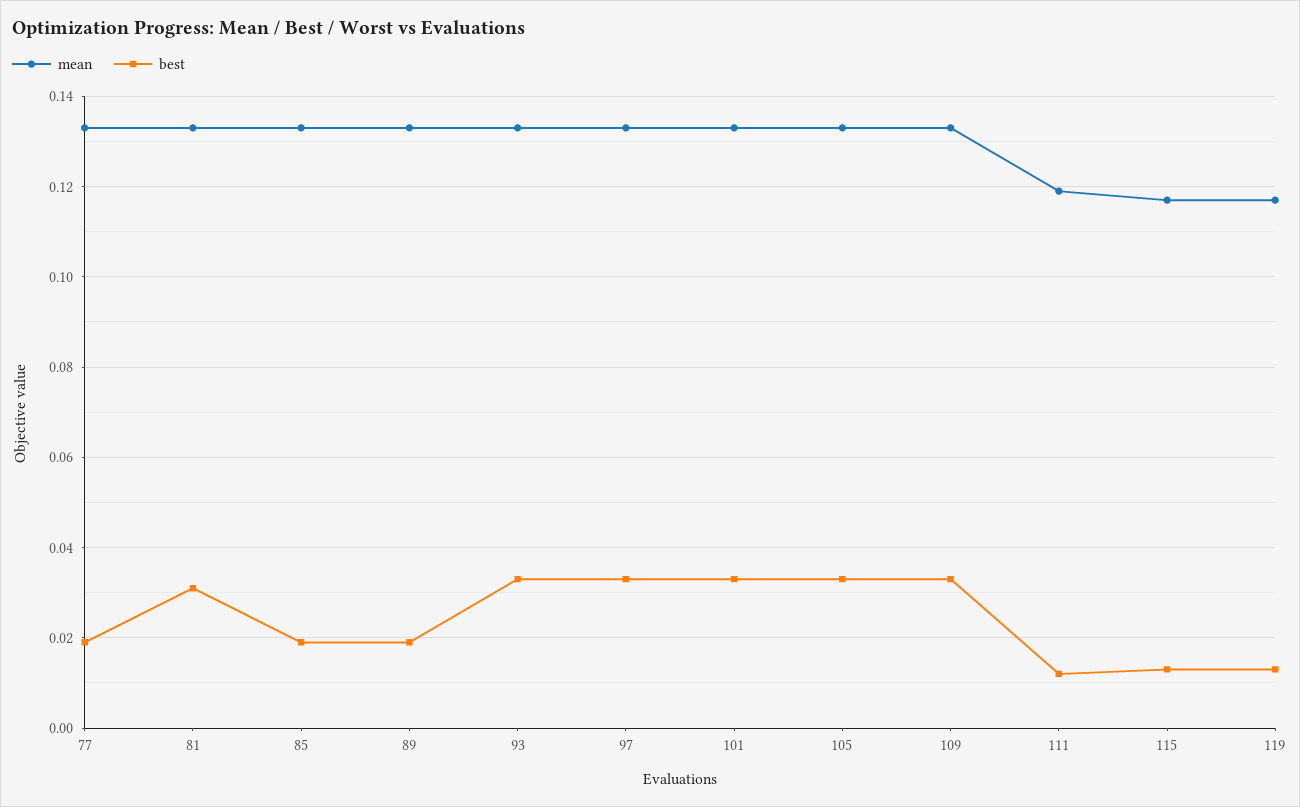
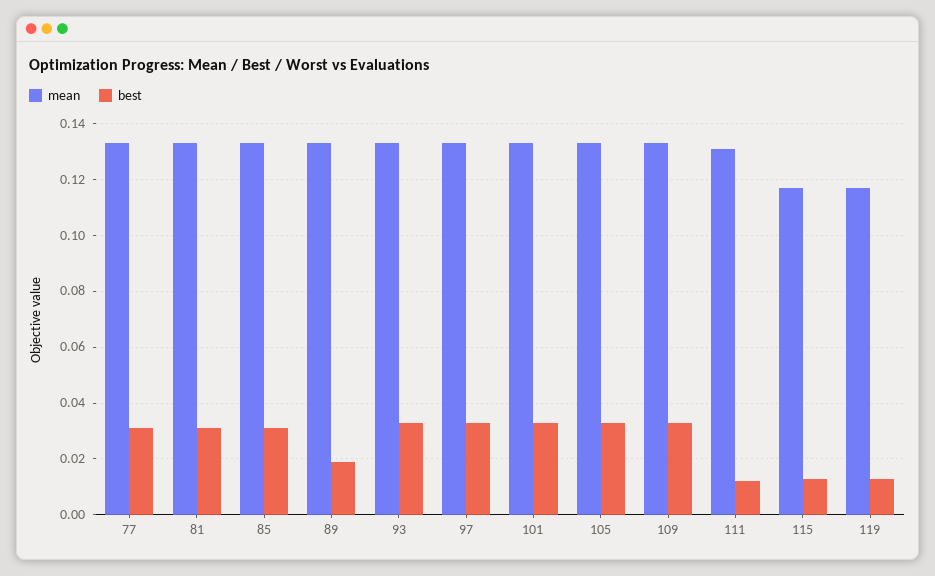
  {
    "mean": {
      "77": 0.135,
      "81": 0.135,
      "85": 0.135,
      "89": 0.135,
      "93": 0.135,
      "97": 0.135,
      "101": 0.135,
      "105": 0.135,
      "109": 0.135,
-     "111": 0.12,
+     "111": 0.13,
      "115": 0.115,
      "119": 0.115
    },
    "best": {
-     "77": 0.02,
+     "77": 0.03,
      "81": 0.03,
-     "85": 0.02,
+     "85": 0.03,
      "89": 0.02,
      "93": 0.035,
      "97": 0.035,
      "101": 0.035,
      "105": 0.035,
      "109": 0.035,
      "111": 0.01,
      "115": 0.015,
      "119": 0.015
    }
  }

